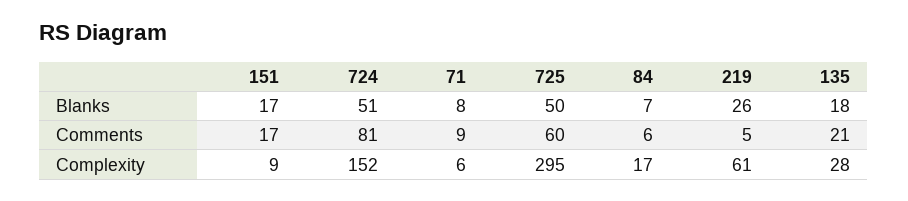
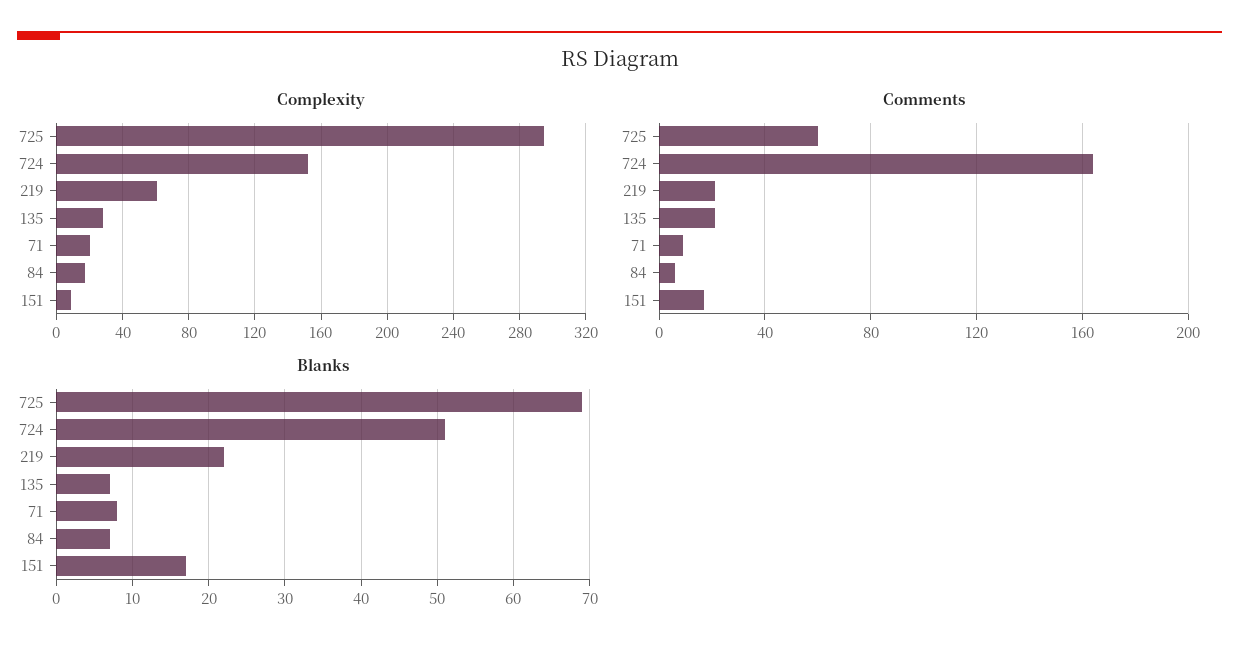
  {
    "Blanks": {
      "151": 17,
      "724": 51,
      "71": 8,
-     "725": 50,
+     "725": 69,
      "84": 7,
-     "219": 26,
+     "219": 22,
-     "135": 18
+     "135": 7
    },
    "Comments": {
      "151": 17,
-     "724": 81,
+     "724": 165,
      "71": 9,
      "725": 60,
      "84": 6,
-     "219": 5,
+     "219": 20,
      "135": 21
    },
    "Complexity": {
      "151": 9,
      "724": 152,
-     "71": 6,
+     "71": 20,
      "725": 295,
      "84": 17,
      "219": 61,
      "135": 28
    }
  }

